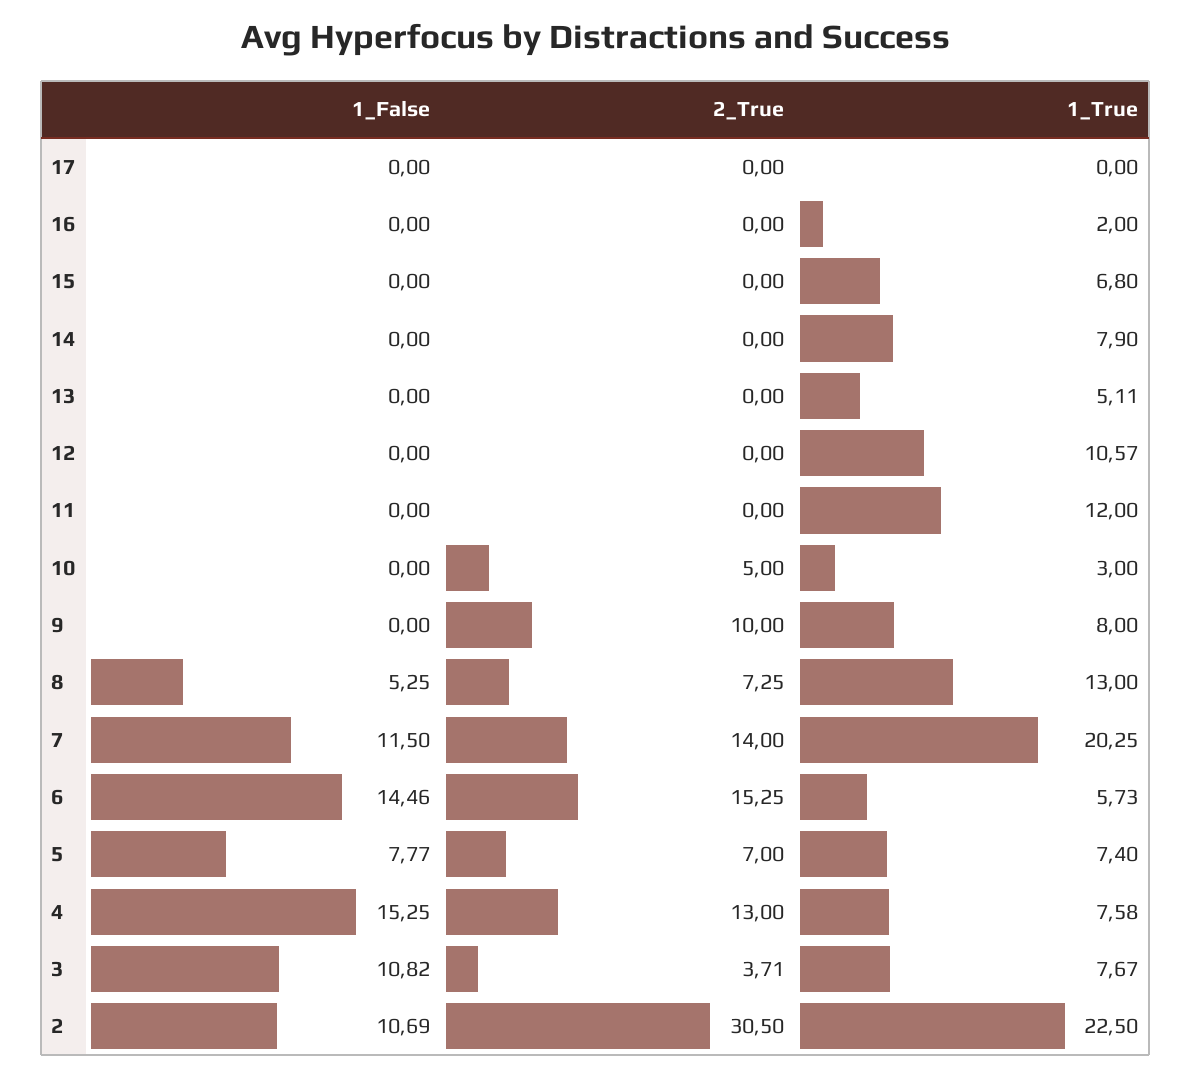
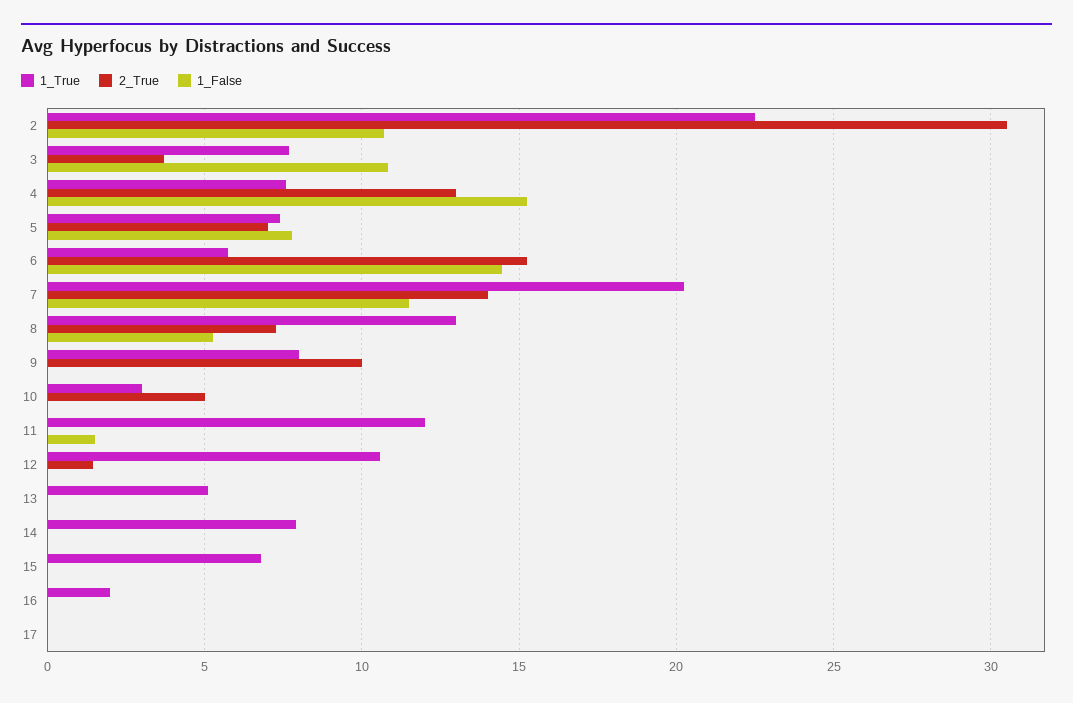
  {
    "1_False": {
      "17": 0,
      "16": 0,
      "15": 0,
      "14": 0,
      "13": 0,
      "12": 0,
-     "11": 0,
+     "11": 1.5,
      "10": 0,
      "9": 0,
      "8": 5.25,
      "7": 11.5,
      "6": 14.46,
      "5": 7.77,
      "4": 15.25,
      "3": 10.82,
      "2": 10.69
    },
    "2_True": {
      "17": 0,
      "16": 0,
      "15": 0,
      "14": 0,
      "13": 0,
-     "12": 0,
+     "12": 1.5,
      "11": 0,
      "10": 5,
      "9": 10,
      "8": 7.25,
      "7": 14,
      "6": 15.25,
      "5": 7,
      "4": 13,
      "3": 3.71,
      "2": 30.5
    },
    "1_True": {
      "17": 0,
      "16": 2,
      "15": 6.8,
      "14": 7.9,
      "13": 5.11,
      "12": 10.57,
      "11": 12,
      "10": 3,
      "9": 8,
      "8": 13,
      "7": 20.25,
      "6": 5.73,
      "5": 7.4,
      "4": 7.58,
      "3": 7.67,
      "2": 22.5
    }
  }

